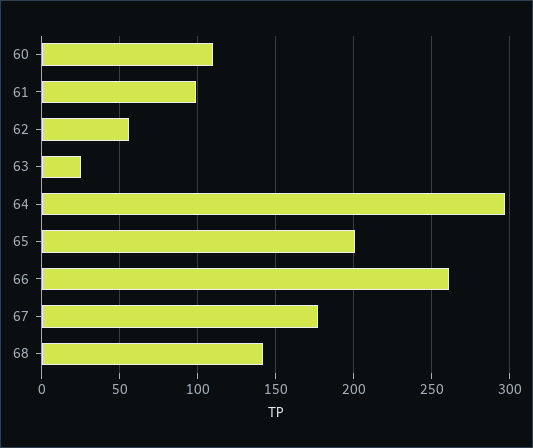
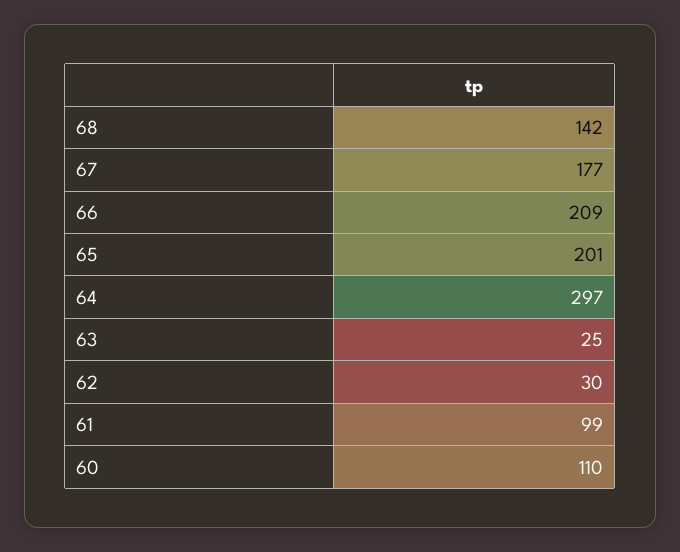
  {
    "60": 110,
    "61": 99,
-   "62": 55,
+   "62": 30,
    "63": 25,
    "64": 297,
    "65": 201,
-   "66": 260,
+   "66": 209,
    "67": 177,
    "68": 142
  }

